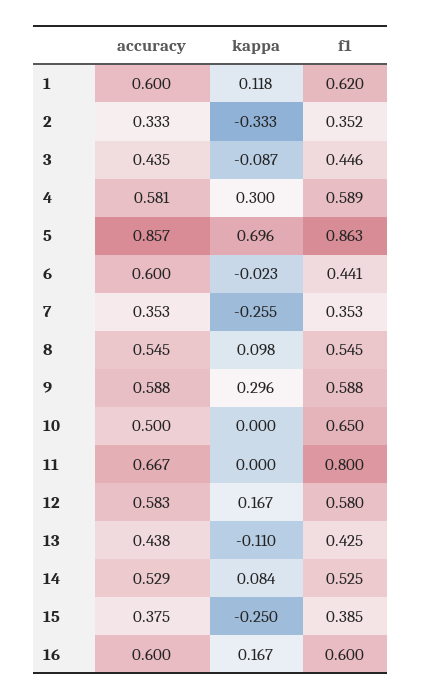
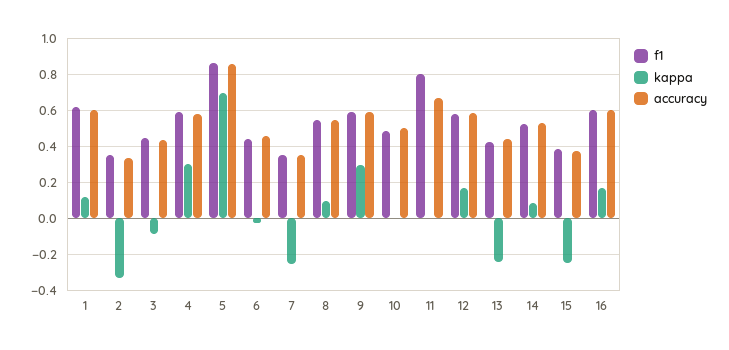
  {
    "accuracy": {
      "1": 0.6,
      "2": 0.333,
      "3": 0.435,
      "4": 0.581,
      "5": 0.857,
-     "6": 0.6,
+     "6": 0.45,
      "7": 0.353,
      "8": 0.545,
      "9": 0.588,
      "10": 0.5,
      "11": 0.667,
      "12": 0.583,
      "13": 0.438,
      "14": 0.529,
      "15": 0.375,
      "16": 0.6
    },
    "kappa": {
      "1": 0.118,
      "2": -0.333,
      "3": -0.087,
      "4": 0.3,
      "5": 0.696,
      "6": -0.023,
      "7": -0.255,
      "8": 0.098,
      "9": 0.296,
      "10": 0,
      "11": 0,
      "12": 0.167,
-     "13": -0.11,
+     "13": -0.25,
      "14": 0.084,
      "15": -0.25,
      "16": 0.167
    },
    "f1": {
      "1": 0.62,
      "2": 0.352,
      "3": 0.446,
      "4": 0.589,
      "5": 0.863,
      "6": 0.441,
      "7": 0.353,
      "8": 0.545,
      "9": 0.588,
-     "10": 0.65,
+     "10": 0.5,
      "11": 0.8,
      "12": 0.58,
      "13": 0.425,
      "14": 0.525,
      "15": 0.385,
      "16": 0.6
    }
  }

